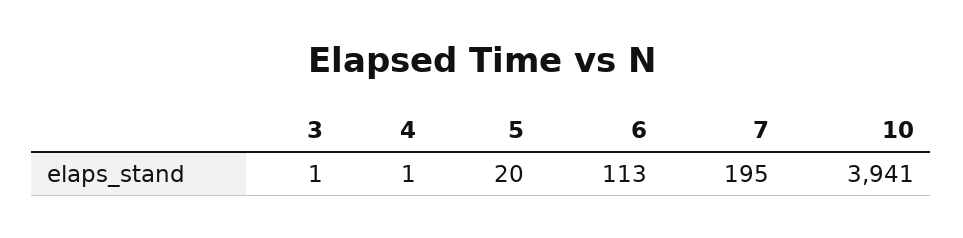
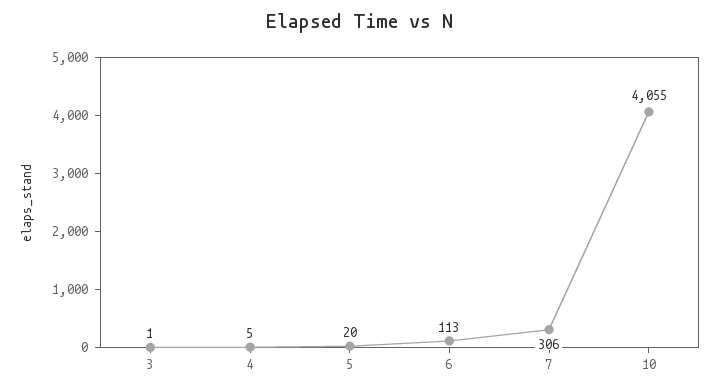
  {
    "3": 1,
-   "4": 1,
+   "4": 5,
    "5": 20,
    "6": 113,
-   "7": 195,
+   "7": 306,
-   "10": 3941
+   "10": 4055
  }

